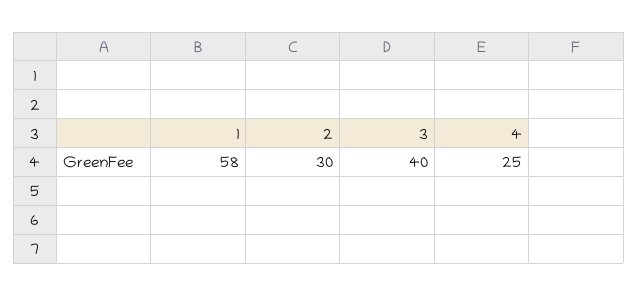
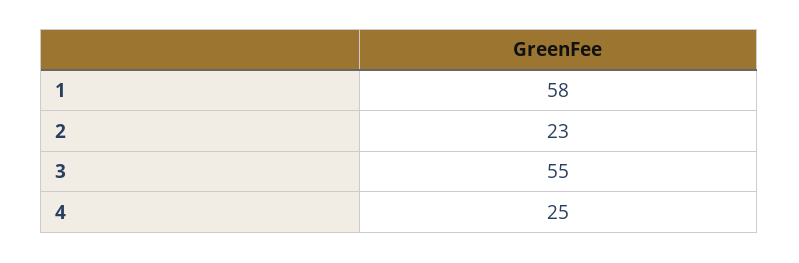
  {
    "1": 58,
-   "2": 30,
+   "2": 23,
-   "3": 40,
+   "3": 55,
    "4": 25
  }

